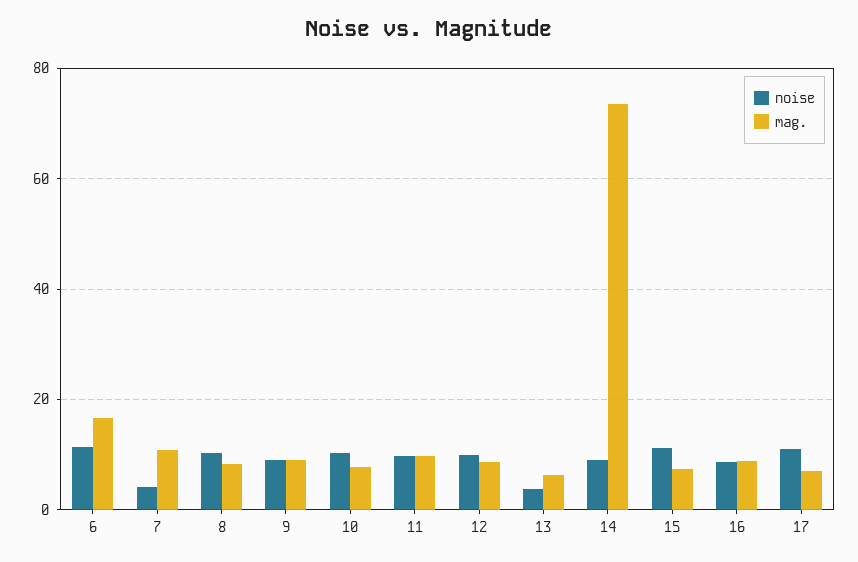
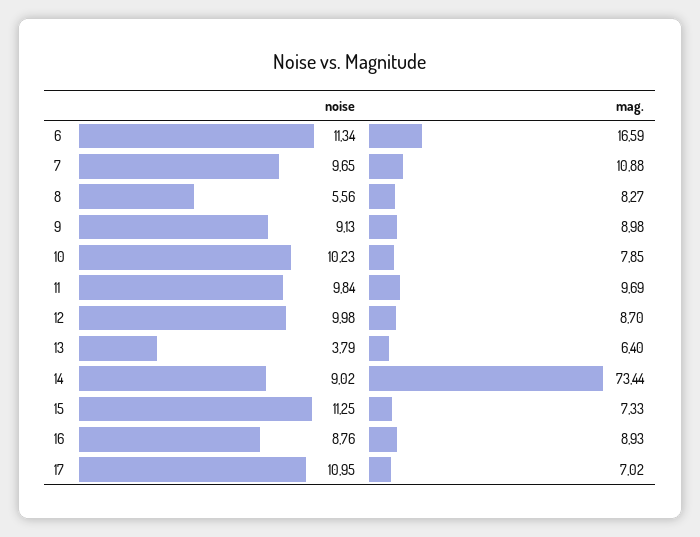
  {
    "noise": {
      "6": 11.34,
-     "7": 4,
+     "7": 9.65,
-     "8": 10,
+     "8": 5.56,
      "9": 9.13,
      "10": 10.23,
      "11": 9.84,
      "12": 9.98,
      "13": 3.79,
      "14": 9.02,
      "15": 11.25,
      "16": 8.76,
      "17": 10.95
    },
    "mag.": {
      "6": 16.59,
      "7": 10.88,
      "8": 8.27,
      "9": 8.98,
      "10": 7.85,
      "11": 9.69,
      "12": 8.7,
      "13": 6.4,
      "14": 73.44,
      "15": 7.33,
      "16": 8.93,
      "17": 7.02
    }
  }

